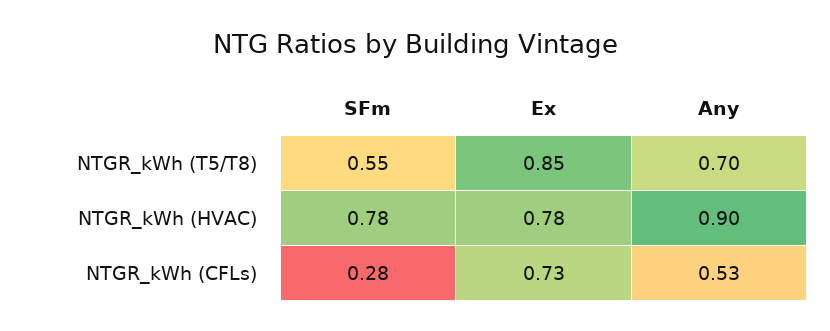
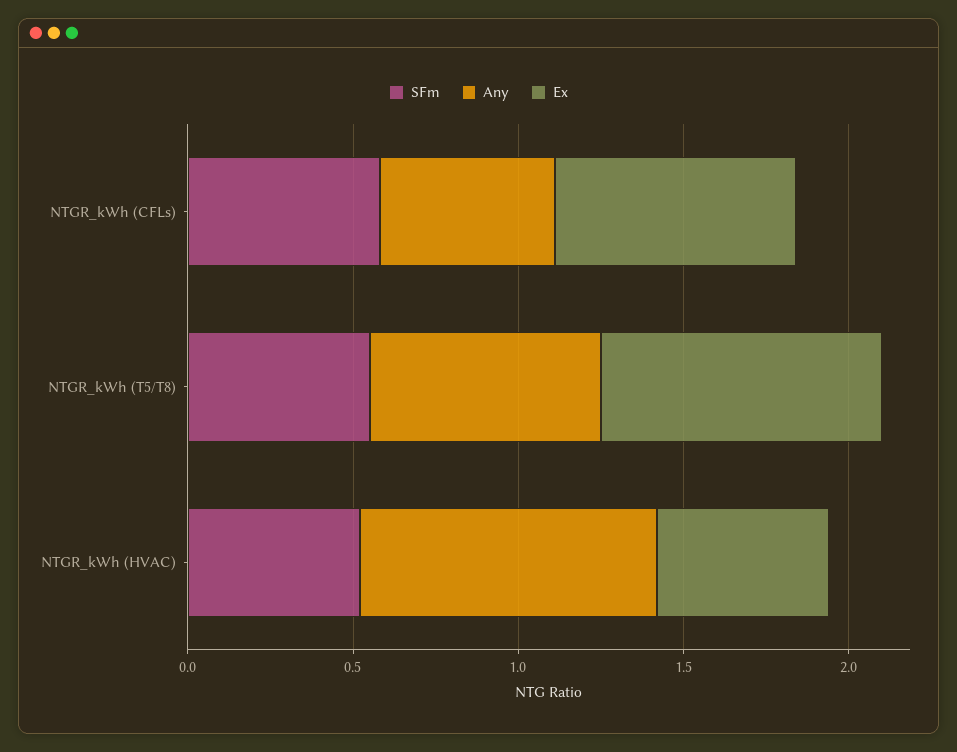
  {
    "SFm": {
      "NTGR_kWh (T5/T8)": 0.55,
-     "NTGR_kWh (HVAC)": 0.78,
+     "NTGR_kWh (HVAC)": 0.5,
-     "NTGR_kWh (CFLs)": 0.28
+     "NTGR_kWh (CFLs)": 0.6
    },
    "Ex": {
      "NTGR_kWh (T5/T8)": 0.85,
-     "NTGR_kWh (HVAC)": 0.78,
+     "NTGR_kWh (HVAC)": 0.5,
      "NTGR_kWh (CFLs)": 0.73
    },
    "Any": {
      "NTGR_kWh (T5/T8)": 0.7,
      "NTGR_kWh (HVAC)": 0.9,
      "NTGR_kWh (CFLs)": 0.53
    }
  }

